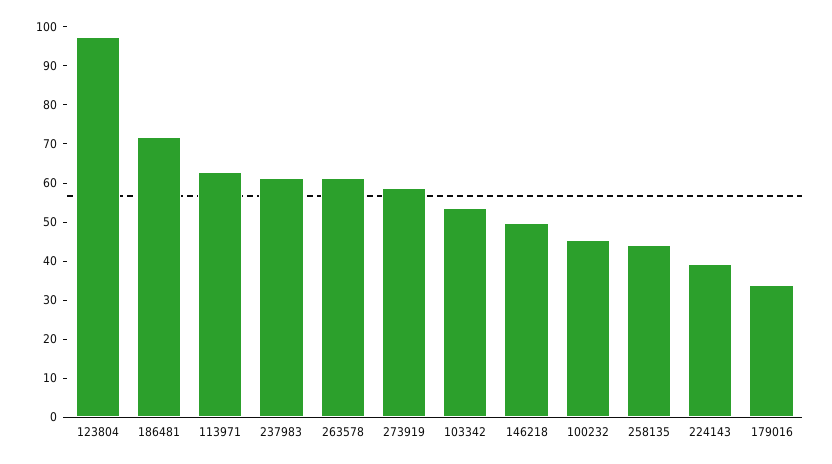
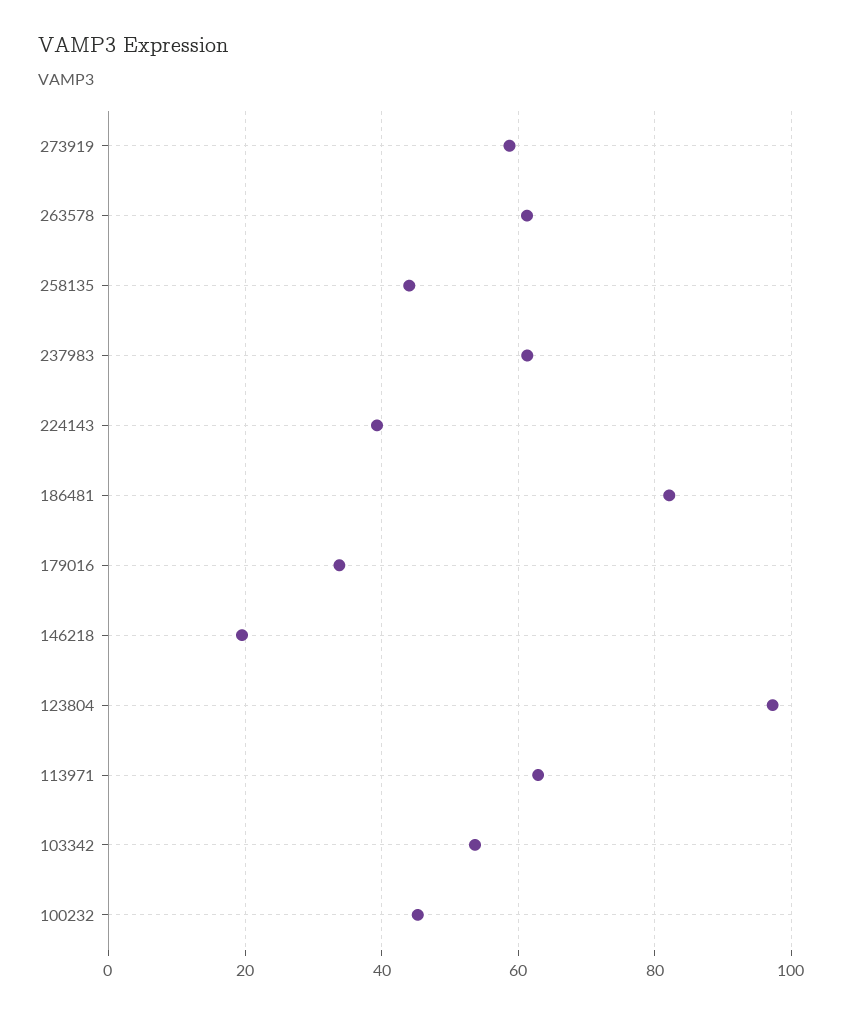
  {
    "123804": 98,
-   "186481": 72.5,
+   "186481": 82,
    "113971": 62,
    "237983": 62,
    "263578": 62,
    "273919": 58,
    "103342": 54,
-   "146218": 50,
+   "146218": 20,
    "100232": 46,
    "258135": 44,
    "224143": 40,
    "179016": 34
  }

